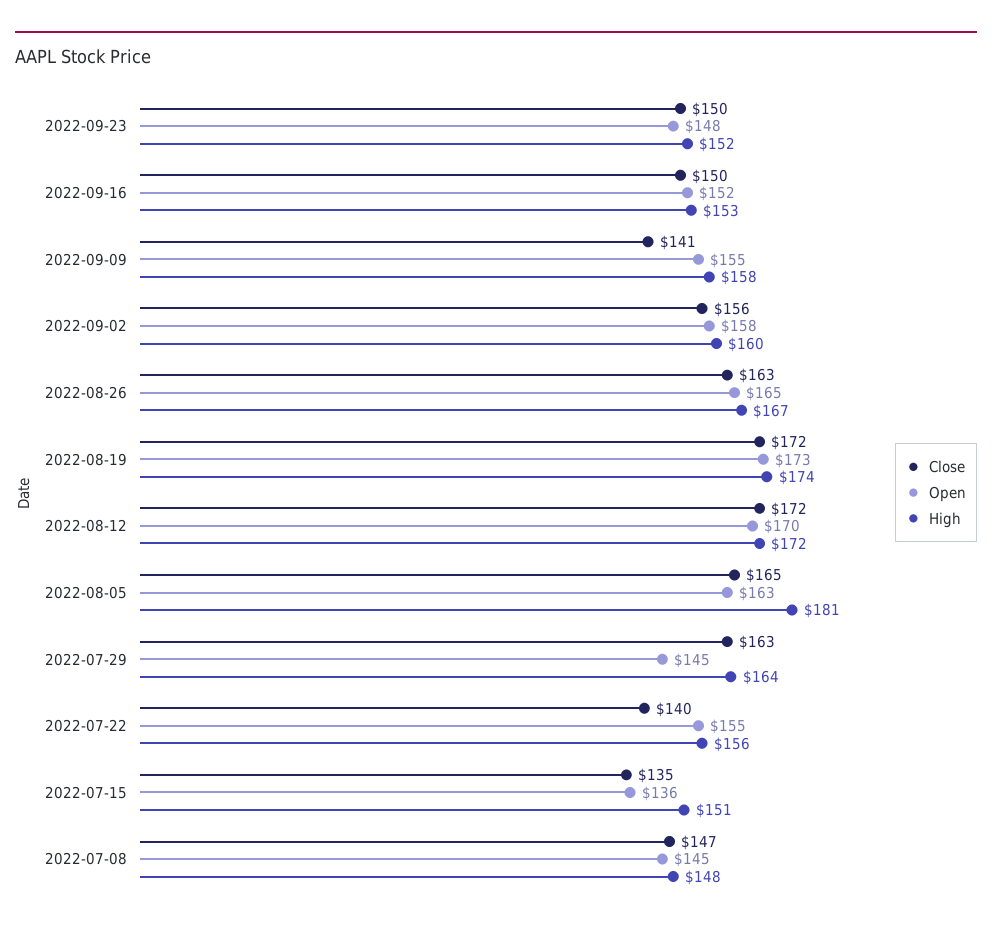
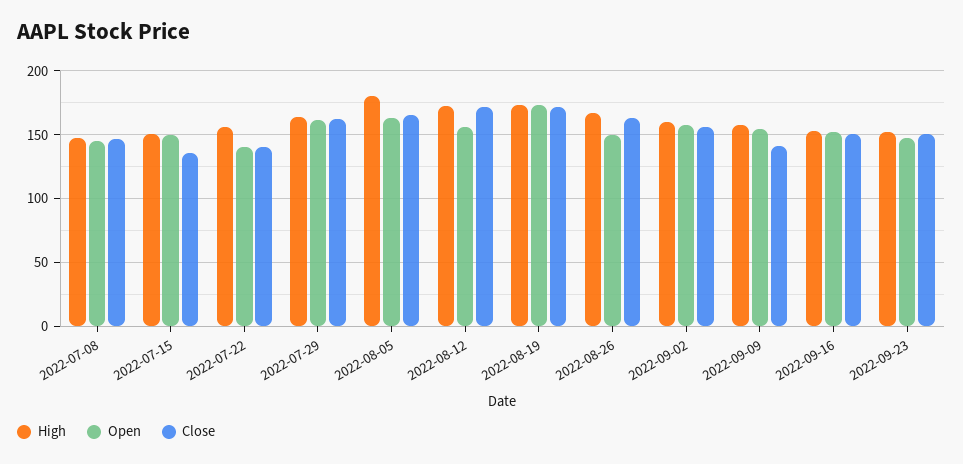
  {
    "Close": {
      "2022-09-23": 150,
      "2022-09-16": 150,
      "2022-09-09": 141,
      "2022-09-02": 156,
      "2022-08-26": 163,
      "2022-08-19": 172,
      "2022-08-12": 172,
      "2022-08-05": 165,
      "2022-07-29": 163,
      "2022-07-22": 140,
      "2022-07-15": 135,
      "2022-07-08": 147
    },
    "Open": {
      "2022-09-23": 148,
      "2022-09-16": 152,
      "2022-09-09": 155,
      "2022-09-02": 158,
-     "2022-08-26": 165,
+     "2022-08-26": 150,
      "2022-08-19": 173,
-     "2022-08-12": 170,
+     "2022-08-12": 155,
      "2022-08-05": 163,
-     "2022-07-29": 145,
+     "2022-07-29": 160,
-     "2022-07-22": 155,
+     "2022-07-22": 140,
-     "2022-07-15": 136,
+     "2022-07-15": 150,
      "2022-07-08": 145
    },
    "High": {
      "2022-09-23": 152,
      "2022-09-16": 153,
      "2022-09-09": 158,
      "2022-09-02": 160,
      "2022-08-26": 167,
      "2022-08-19": 174,
      "2022-08-12": 172,
      "2022-08-05": 181,
      "2022-07-29": 164,
      "2022-07-22": 156,
      "2022-07-15": 151,
      "2022-07-08": 148
    }
  }

